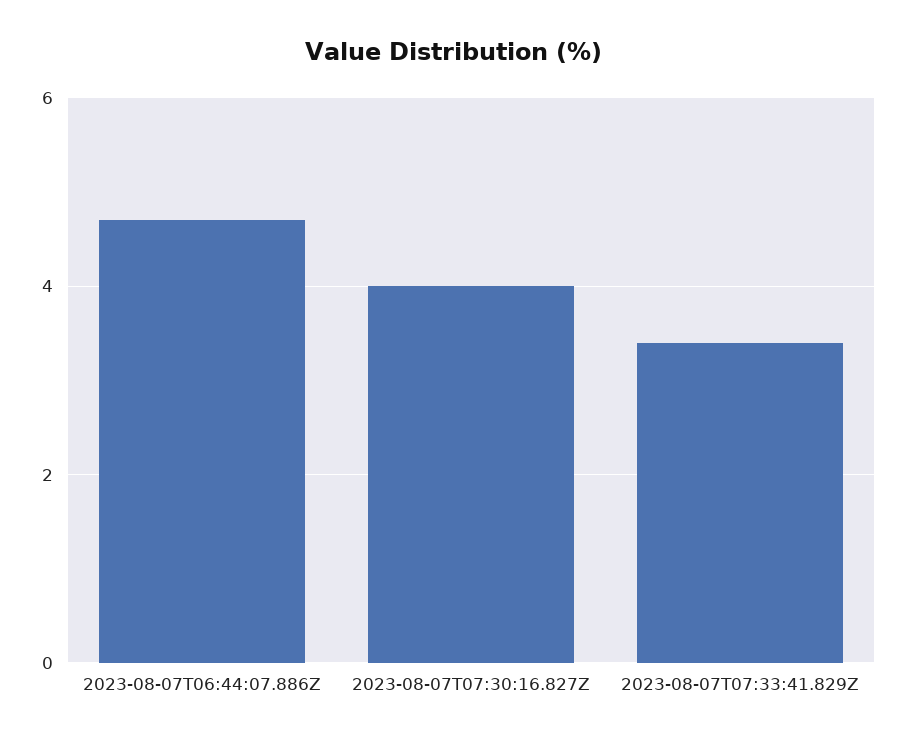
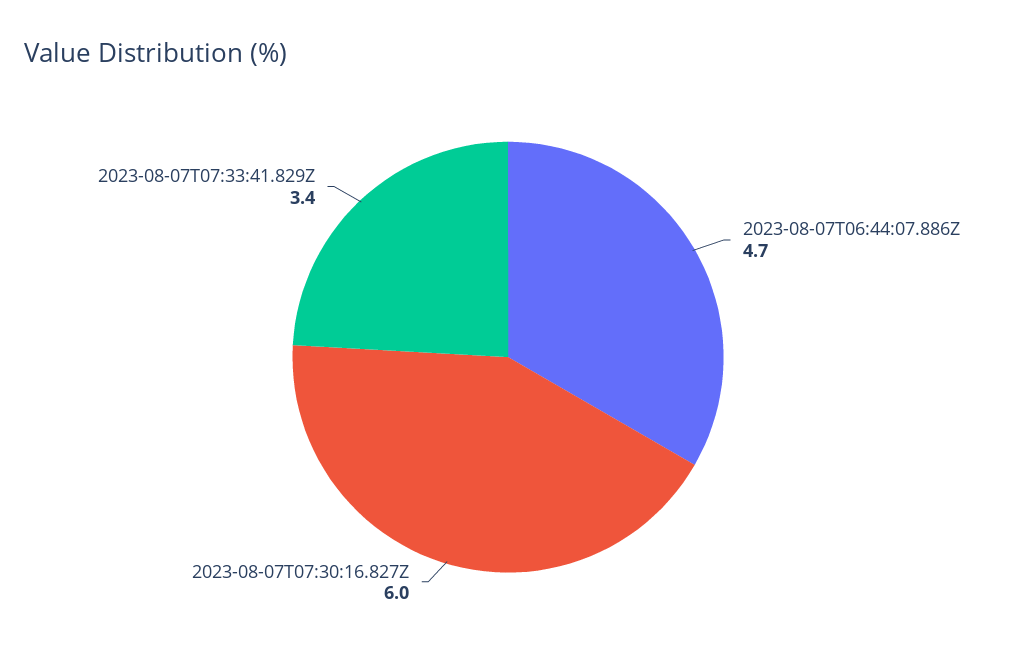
  {
    "2023-08-07T06:44:07.886Z": 4.7,
-   "2023-08-07T07:30:16.827Z": 4,
+   "2023-08-07T07:30:16.827Z": 6,
    "2023-08-07T07:33:41.829Z": 3.4
  }

